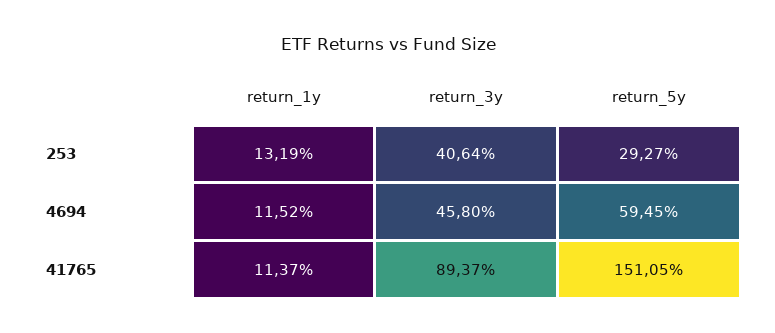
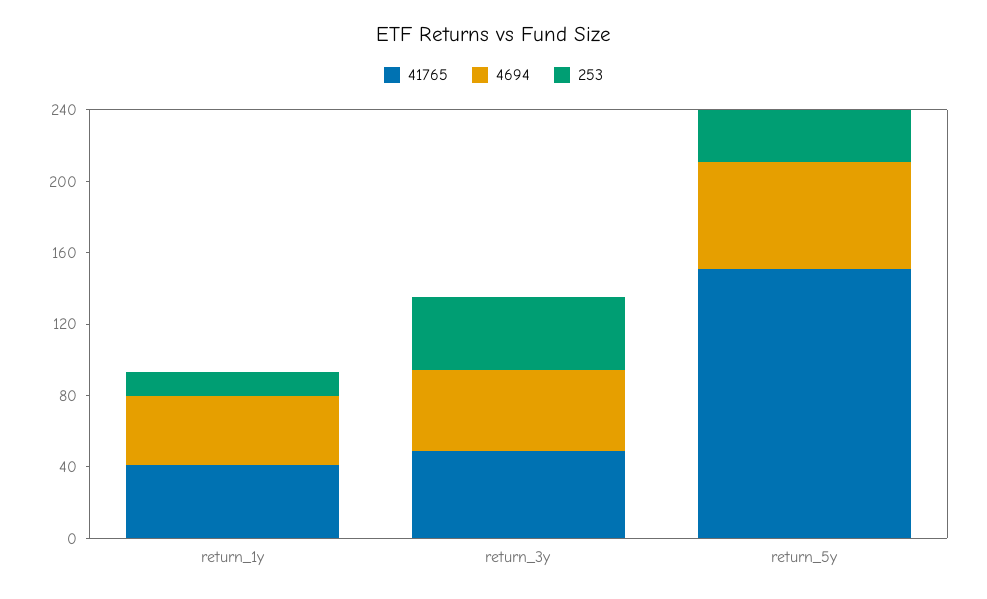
  {
    "253": {
      "return_1y": 13.19,
      "return_3y": 40.64,
      "return_5y": 29.27
    },
    "4694": {
-     "return_1y": 11.52,
+     "return_1y": 40,
      "return_3y": 45.8,
      "return_5y": 59.45
    },
    "41765": {
-     "return_1y": 11.37,
+     "return_1y": 40,
-     "return_3y": 89.37,
+     "return_3y": 50,
      "return_5y": 151.05
    }
  }

